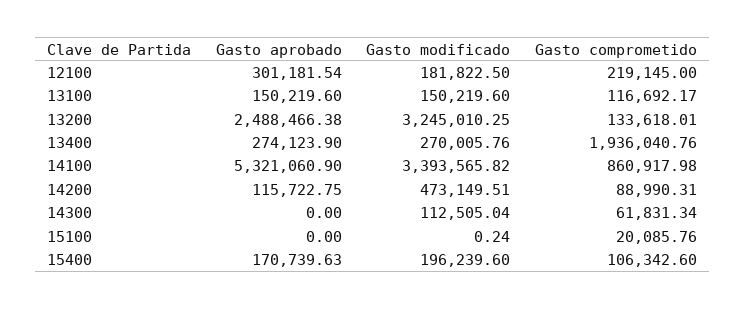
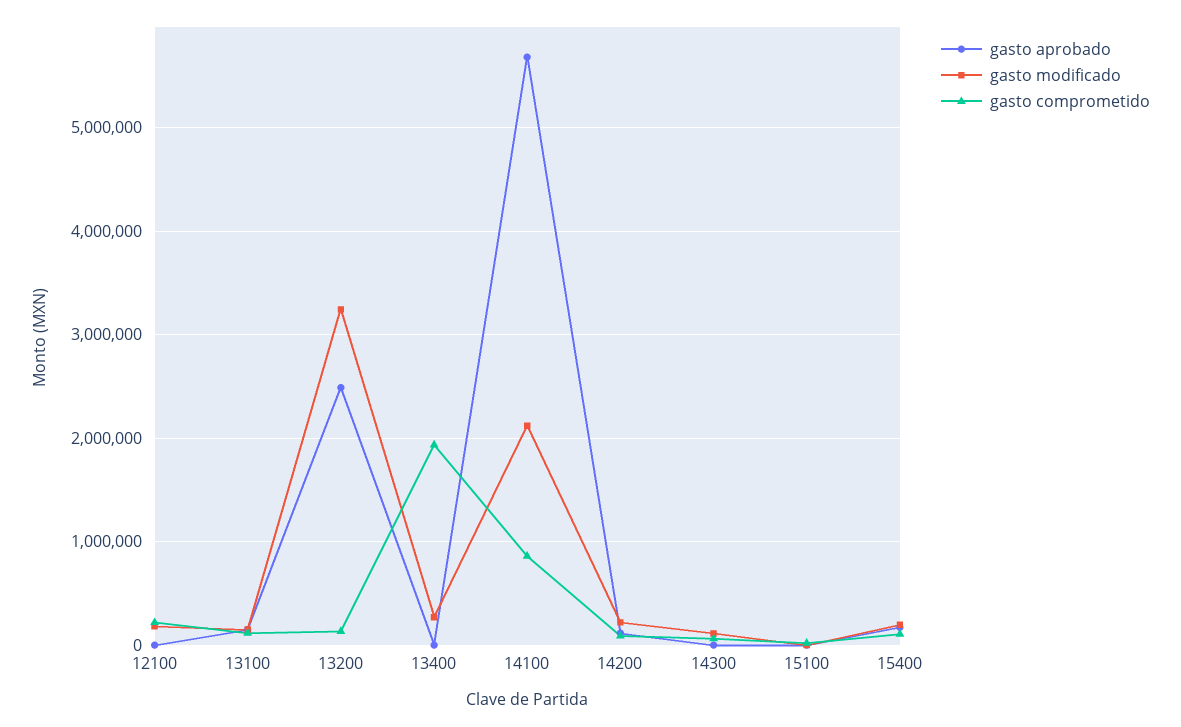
  {
    "Gasto aprobado": {
-     "12100": 301181.54,
+     "12100": 0,
      "13100": 150219.6,
      "13200": 2488466.38,
-     "13400": 274123.9,
+     "13400": 0,
-     "14100": 5321060.9,
+     "14100": 5700000,
      "14200": 115722.75,
      "14300": 0,
      "15100": 0,
      "15400": 170739.63
    },
    "Gasto modificado": {
      "12100": 181822.5,
      "13100": 150219.6,
      "13200": 3245010.25,
      "13400": 270005.76,
-     "14100": 3393565.82,
+     "14100": 2100000,
-     "14200": 473149.51,
+     "14200": 200000,
      "14300": 112505.04,
      "15100": 0.24,
      "15400": 196239.6
    },
    "Gasto comprometido": {
      "12100": 219145,
      "13100": 116692.17,
      "13200": 133618.01,
      "13400": 1936040.76,
      "14100": 860917.98,
      "14200": 88990.31,
      "14300": 61831.34,
      "15100": 20085.76,
      "15400": 106342.6
    }
  }

